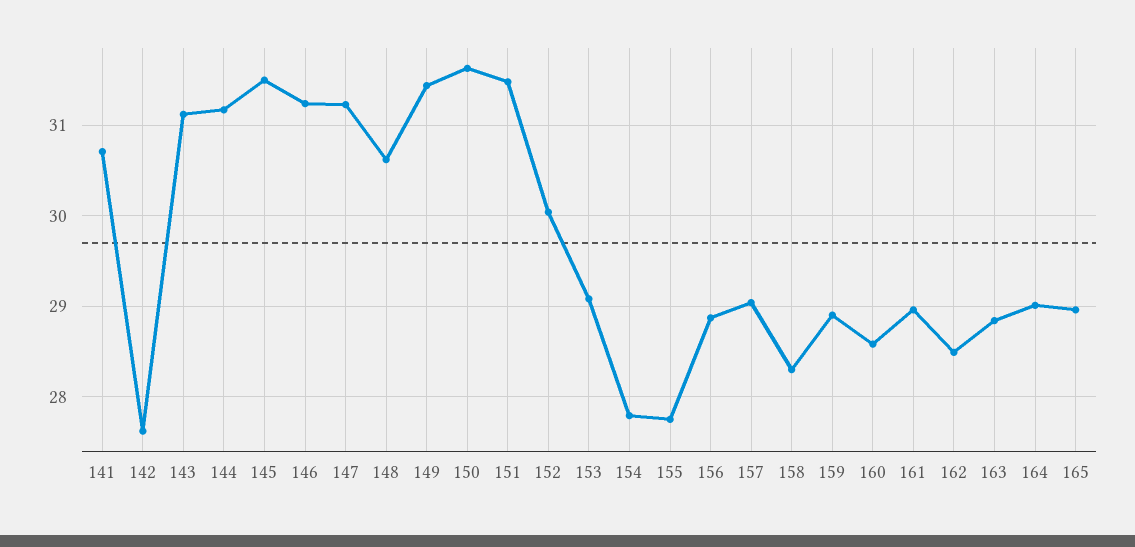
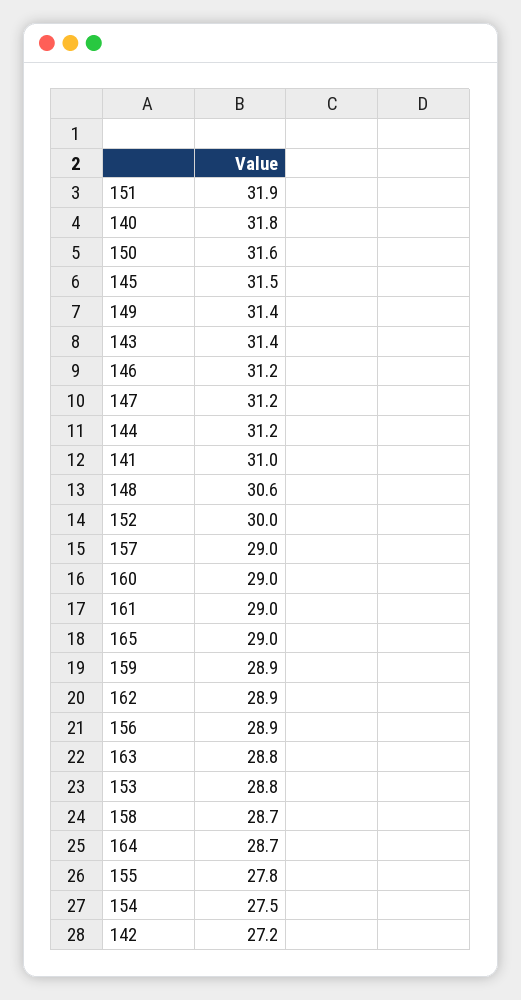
  {
-   "141": 30.7,
+   "141": 31,
-   "142": 27.6,
+   "142": 27.2,
-   "143": 31.1,
+   "143": 31.4,
    "144": 31.2,
    "145": 31.5,
    "146": 31.2,
    "147": 31.2,
    "148": 30.6,
    "149": 31.4,
    "150": 31.6,
-   "151": 31.5,
+   "151": 31.9,
    "152": 30,
-   "153": 29.1,
+   "153": 28.8,
-   "154": 27.8,
+   "154": 27.5,
    "155": 27.8,
    "156": 28.9,
    "157": 29,
-   "158": 28.3,
+   "158": 28.7,
    "159": 28.9,
-   "160": 28.6,
+   "160": 29,
    "161": 29,
-   "162": 28.5,
+   "162": 28.9,
    "163": 28.8,
-   "164": 29,
+   "164": 28.7,
-   "165": 29
+   "165": 29,
+   "140": 31.8
  }

